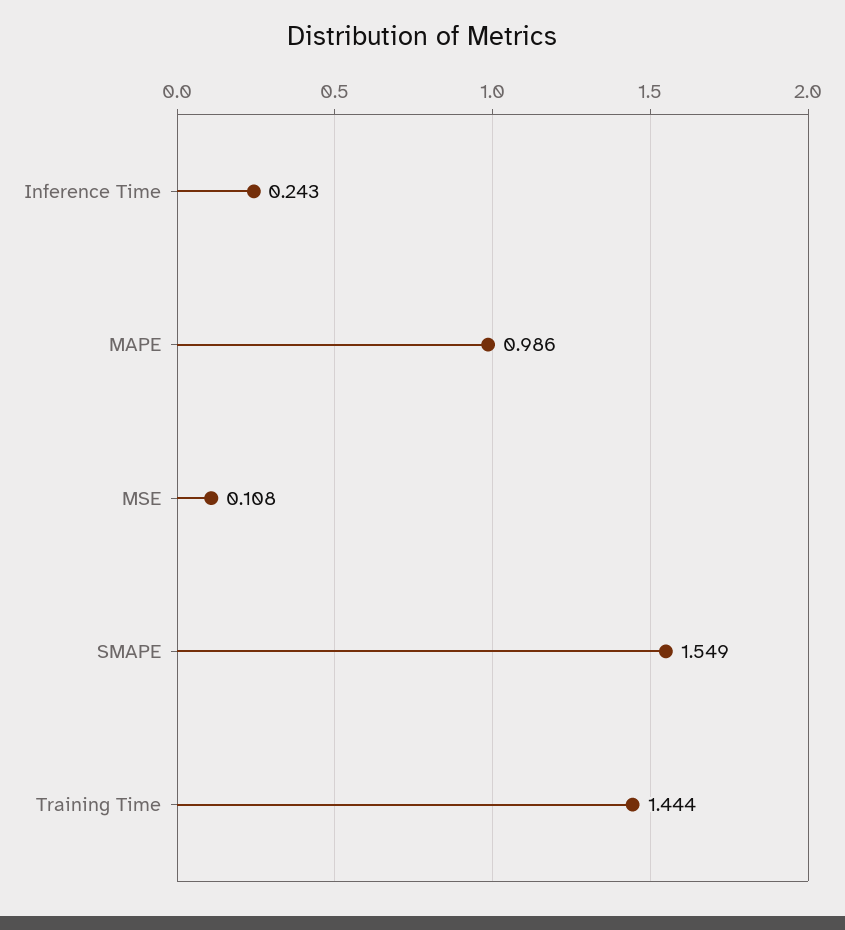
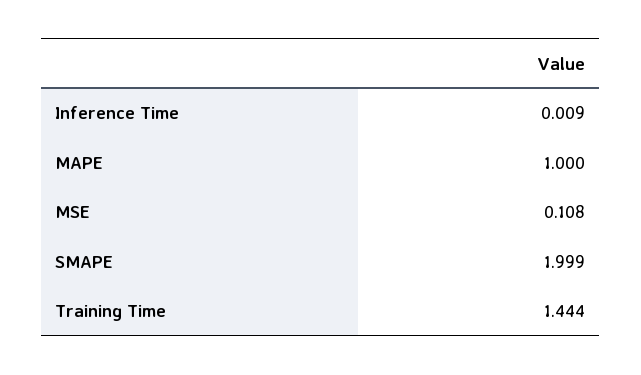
  {
-   "Inference Time": 0.243,
+   "Inference Time": 0.009,
-   "MAPE": 0.986,
+   "MAPE": 1,
    "MSE": 0.108,
-   "SMAPE": 1.549,
+   "SMAPE": 1.999,
    "Training Time": 1.444
  }

